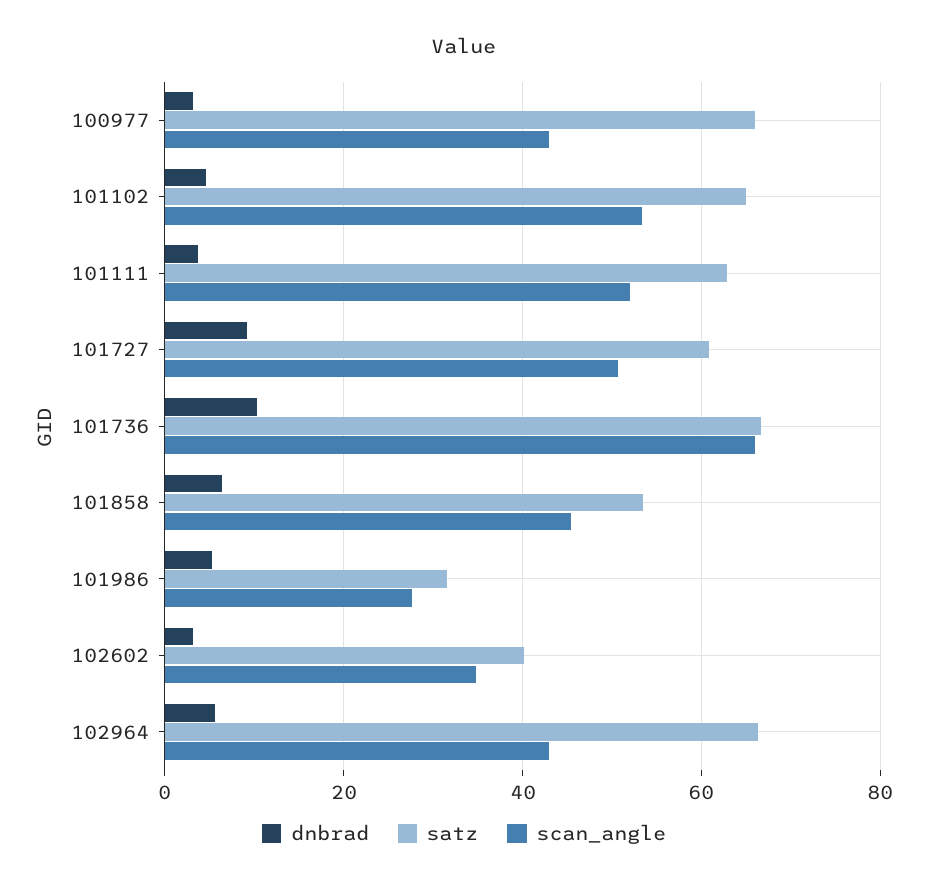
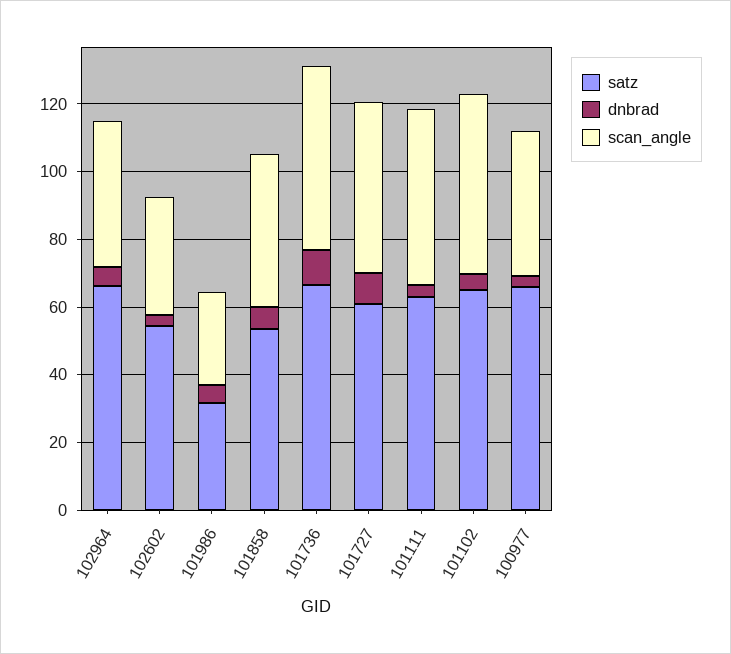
  {
    "dnbrad": {
      "100977": 4,
      "101102": 4,
      "101111": 4,
      "101727": 10,
      "101736": 10,
      "101858": 6,
      "101986": 6,
      "102602": 4,
      "102964": 6
    },
    "satz": {
      "100977": 66,
      "101102": 66,
      "101111": 62,
      "101727": 60,
      "101736": 66,
      "101858": 54,
      "101986": 32,
-     "102602": 40,
+     "102602": 55,
      "102964": 66
    },
    "scan_angle": {
      "100977": 42,
      "101102": 54,
      "101111": 52,
      "101727": 50,
-     "101736": 66,
+     "101736": 55,
      "101858": 46,
      "101986": 28,
      "102602": 34,
      "102964": 42
    }
  }

